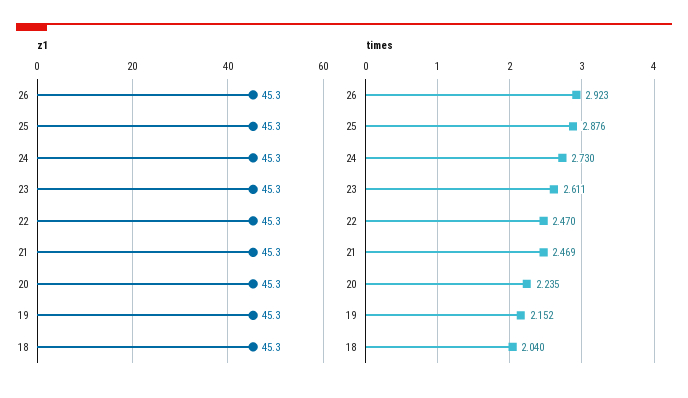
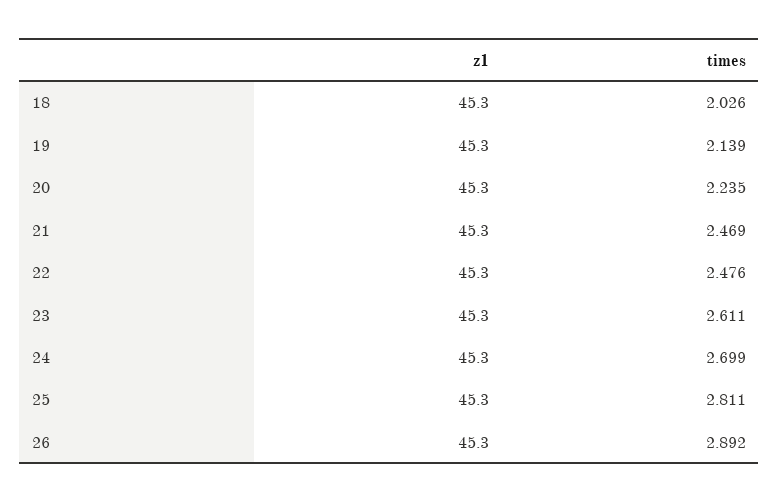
  {
    "z1": {
      "26": 45.3,
      "25": 45.3,
      "24": 45.3,
      "23": 45.3,
      "22": 45.3,
      "21": 45.3,
      "20": 45.3,
      "19": 45.3,
      "18": 45.3
    },
    "times": {
-     "26": 2.923,
+     "26": 2.892,
-     "25": 2.876,
+     "25": 2.811,
-     "24": 2.73,
+     "24": 2.699,
      "23": 2.611,
-     "22": 2.47,
+     "22": 2.476,
      "21": 2.469,
      "20": 2.235,
-     "19": 2.152,
+     "19": 2.139,
-     "18": 2.04
+     "18": 2.026
    }
  }

